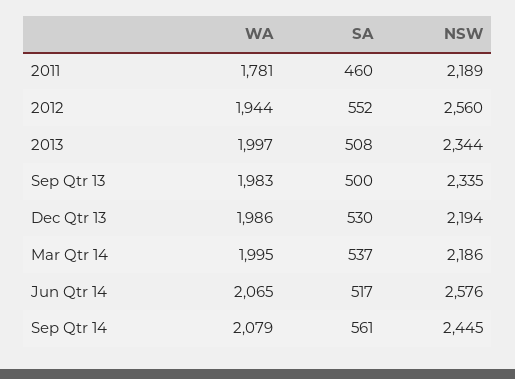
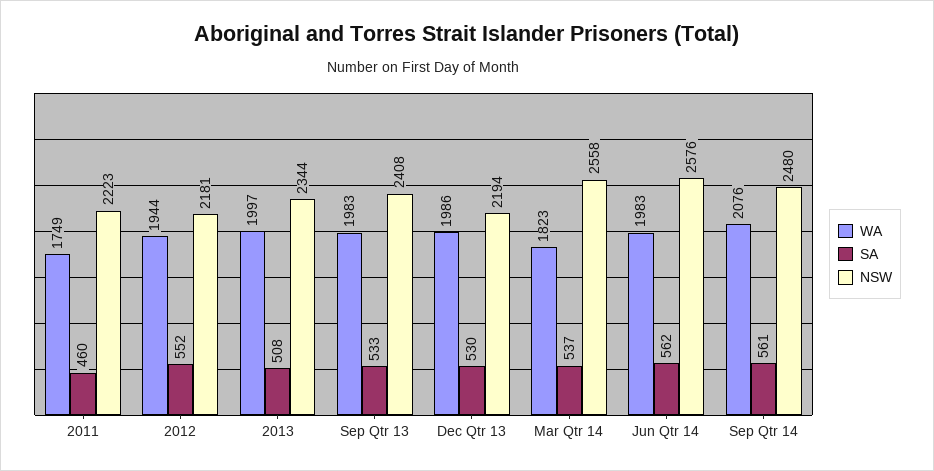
  {
    "WA": {
-     "2011": 1781,
+     "2011": 1749,
      "2012": 1944,
      "2013": 1997,
      "Sep Qtr 13": 1983,
      "Dec Qtr 13": 1986,
-     "Mar Qtr 14": 1995,
+     "Mar Qtr 14": 1823,
-     "Jun Qtr 14": 2065,
+     "Jun Qtr 14": 1983,
-     "Sep Qtr 14": 2079
+     "Sep Qtr 14": 2076
    },
    "SA": {
      "2011": 460,
      "2012": 552,
      "2013": 508,
-     "Sep Qtr 13": 500,
+     "Sep Qtr 13": 533,
      "Dec Qtr 13": 530,
      "Mar Qtr 14": 537,
-     "Jun Qtr 14": 517,
+     "Jun Qtr 14": 562,
      "Sep Qtr 14": 561
    },
    "NSW": {
-     "2011": 2189,
+     "2011": 2223,
-     "2012": 2560,
+     "2012": 2181,
      "2013": 2344,
-     "Sep Qtr 13": 2335,
+     "Sep Qtr 13": 2408,
      "Dec Qtr 13": 2194,
-     "Mar Qtr 14": 2186,
+     "Mar Qtr 14": 2558,
      "Jun Qtr 14": 2576,
-     "Sep Qtr 14": 2445
+     "Sep Qtr 14": 2480
    }
  }

